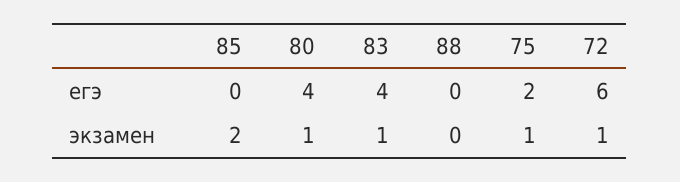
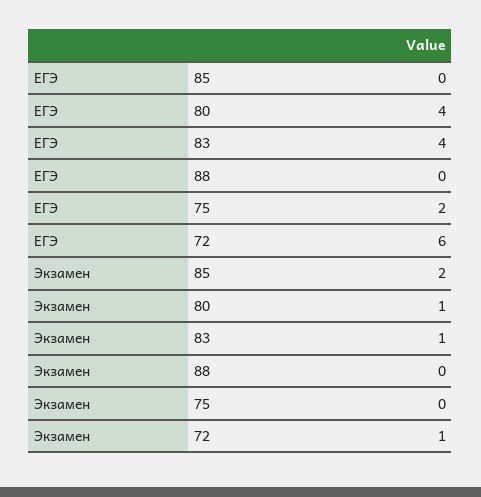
  {
    "85": {
      "егэ": 0,
      "экзамен": 2
    },
    "80": {
      "егэ": 4,
      "экзамен": 1
    },
    "83": {
      "егэ": 4,
      "экзамен": 1
    },
    "88": {
      "егэ": 0,
      "экзамен": 0
    },
    "75": {
      "егэ": 2,
-     "экзамен": 1
+     "экзамен": 0
    },
    "72": {
      "егэ": 6,
      "экзамен": 1
    }
  }

